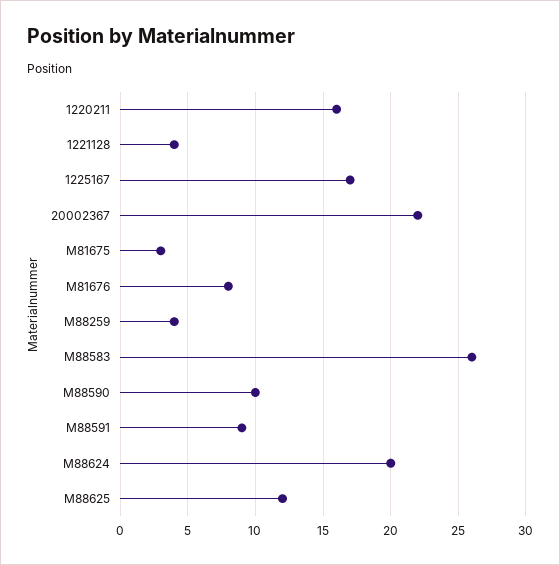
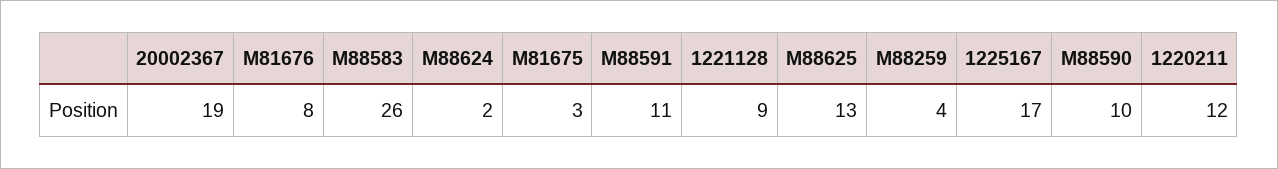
  {
-   "1220211": 16,
+   "1220211": 12,
-   "1221128": 4,
+   "1221128": 9,
    "1225167": 17,
-   "20002367": 22,
+   "20002367": 19,
    "M81675": 3,
    "M81676": 8,
    "M88259": 4,
    "M88583": 26,
    "M88590": 10,
-   "M88591": 9,
+   "M88591": 11,
-   "M88624": 20,
+   "M88624": 2,
-   "M88625": 12
+   "M88625": 13
  }

